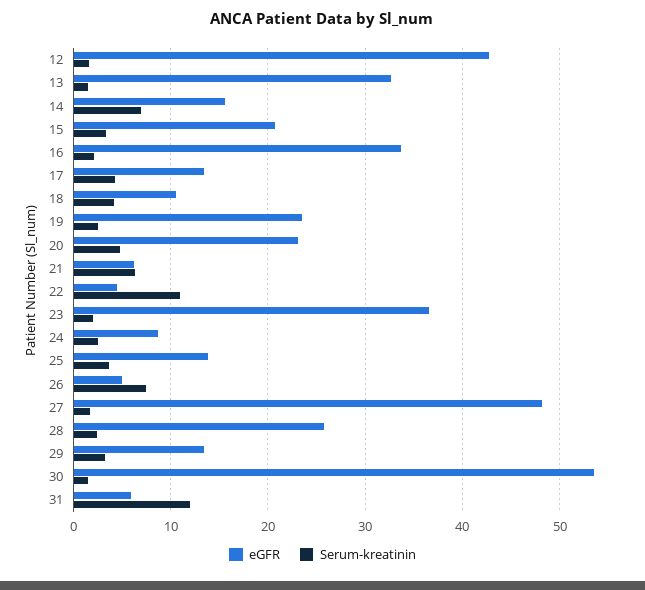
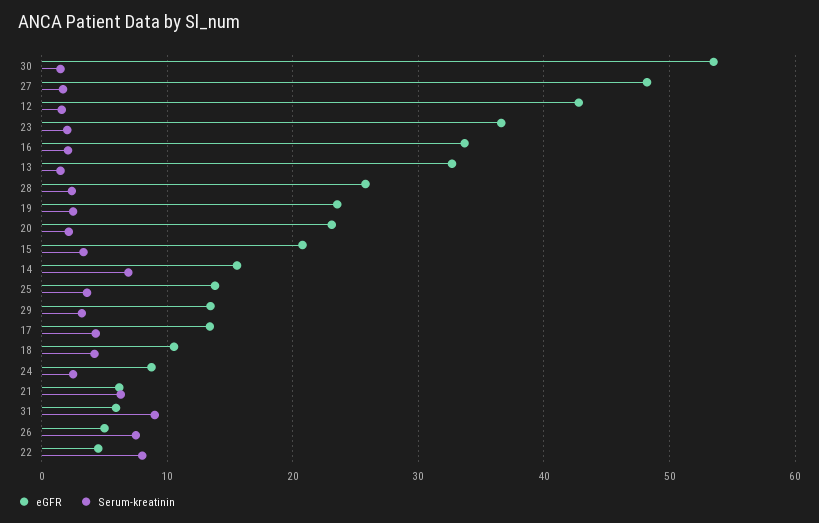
  {
    "eGFR": {
      "12": 43,
      "13": 33,
      "14": 16,
      "15": 21,
      "16": 34,
      "17": 13,
      "18": 11,
      "19": 24,
      "20": 23,
      "21": 6,
      "22": 5,
      "23": 37,
      "24": 9,
      "25": 14,
      "26": 5,
      "27": 48,
      "28": 26,
      "29": 13,
      "30": 54,
      "31": 6
    },
    "Serum-kreatinin": {
      "12": 2,
      "13": 2,
      "14": 7,
      "15": 3,
      "16": 2,
      "17": 4,
      "18": 4,
      "19": 3,
-     "20": 5,
+     "20": 2,
      "21": 6,
-     "22": 11,
+     "22": 8,
      "23": 2,
      "24": 3,
      "25": 4,
      "26": 8,
      "27": 2,
      "28": 2,
      "29": 3,
      "30": 2,
-     "31": 12
+     "31": 9
    }
  }

